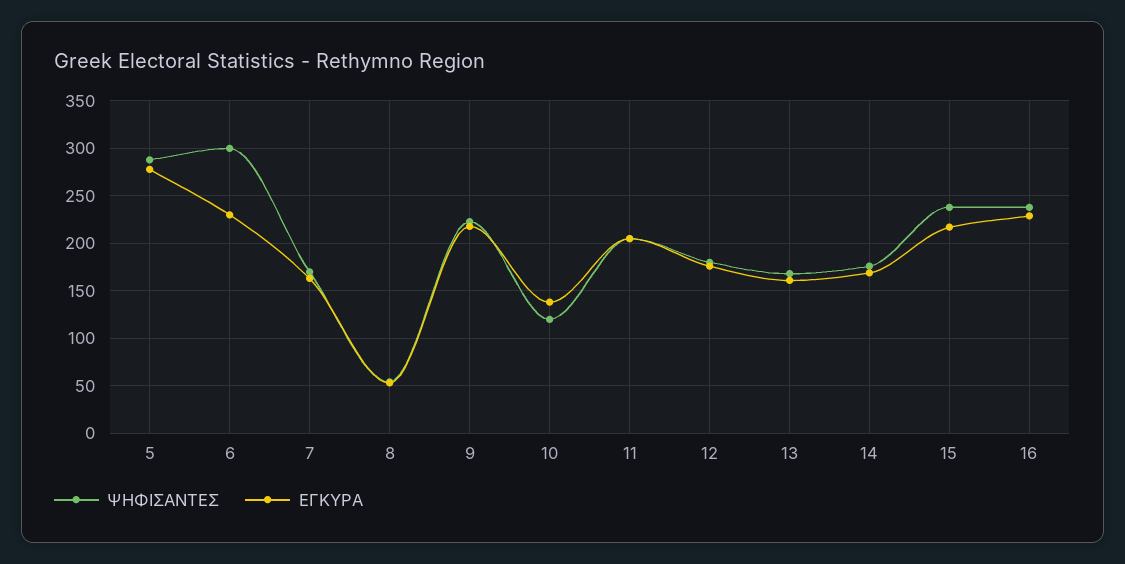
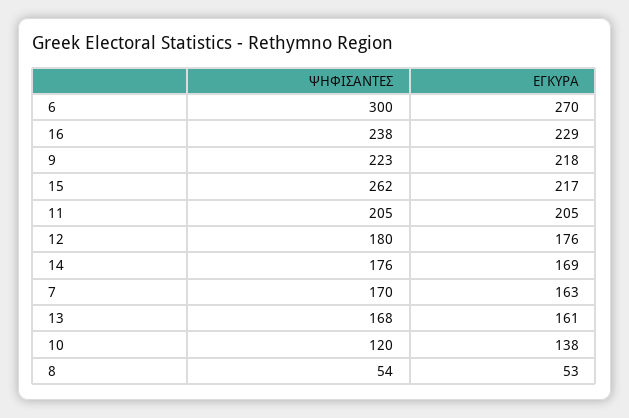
  {
    "ΨΗΦΙΣΑΝΤΕΣ": {
-     "5": 290,
      "6": 300,
      "7": 170,
      "8": 54,
      "9": 223,
      "10": 120,
      "11": 205,
      "12": 180,
      "13": 168,
      "14": 176,
-     "15": 240,
+     "15": 262,
      "16": 238
    },
    "ΕΓΚΥΡΑ": {
-     "5": 280,
-     "6": 230,
+     "6": 270,
      "7": 163,
      "8": 53,
      "9": 218,
      "10": 138,
      "11": 205,
      "12": 176,
      "13": 161,
      "14": 169,
      "15": 217,
      "16": 229
    }
  }

